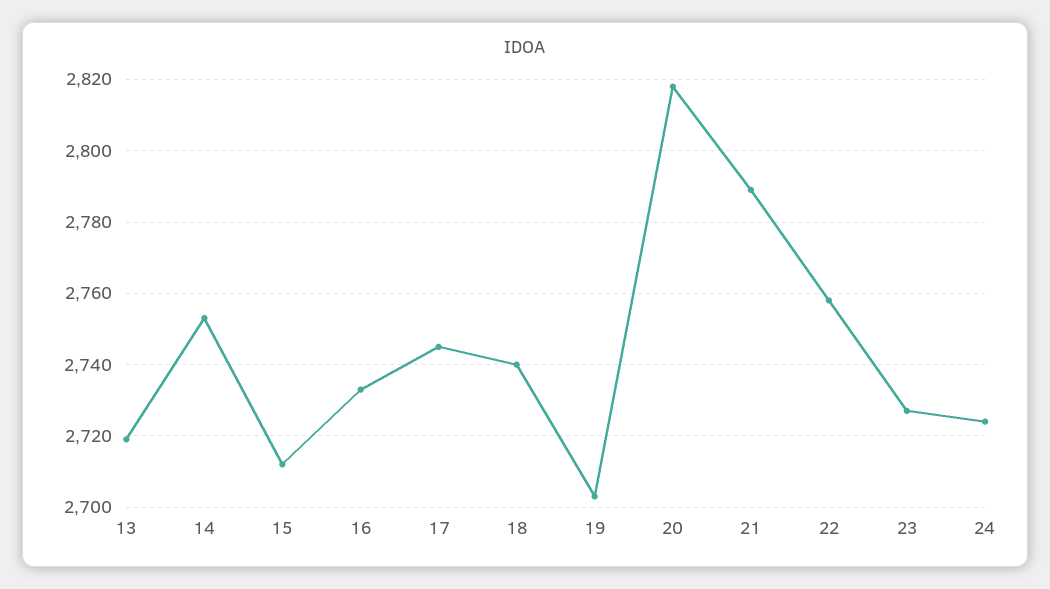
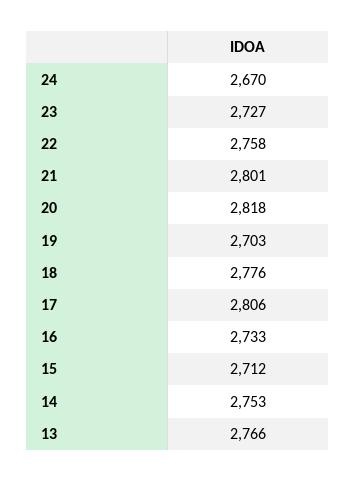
  {
-   "13": 2720,
+   "13": 2766,
    "14": 2753,
    "15": 2712,
    "16": 2733,
-   "17": 2745,
+   "17": 2806,
-   "18": 2740,
+   "18": 2776,
    "19": 2703,
    "20": 2818,
-   "21": 2790,
+   "21": 2801,
    "22": 2758,
    "23": 2727,
-   "24": 2725
+   "24": 2670
  }

